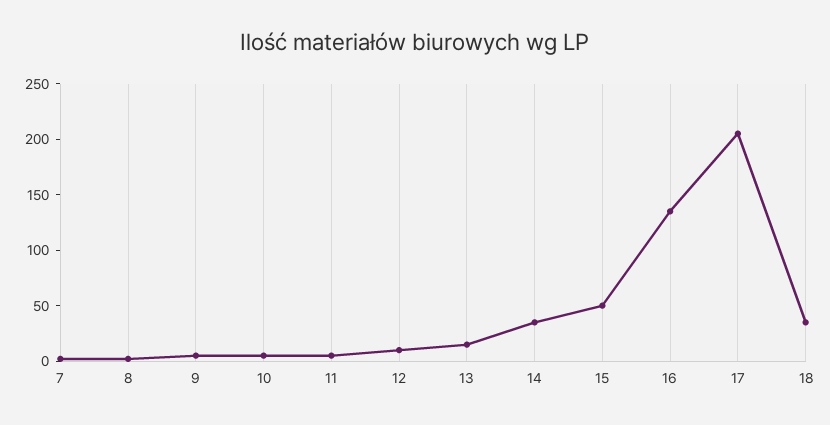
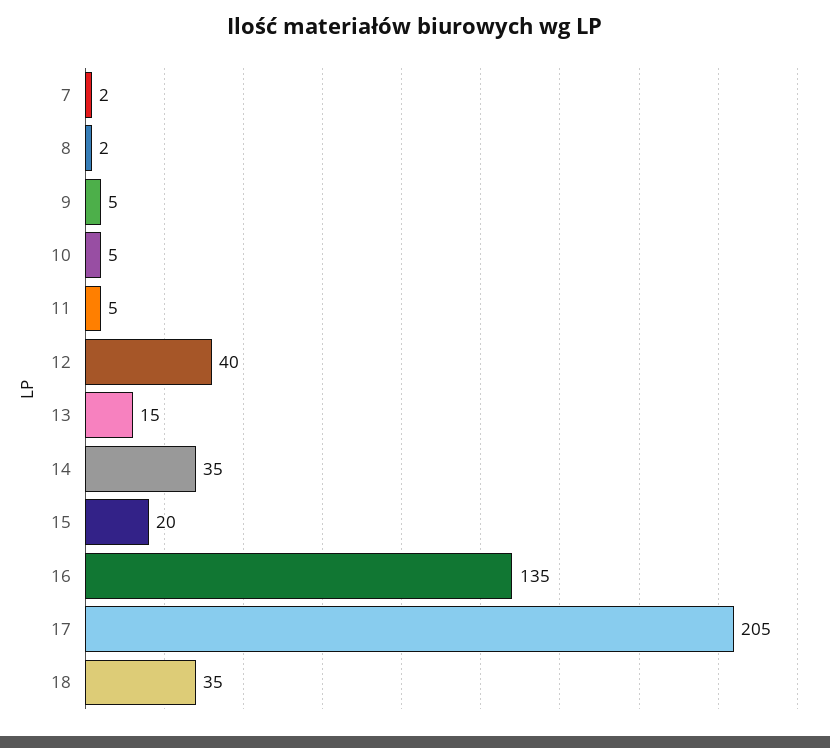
  {
    "7": 2,
    "8": 2,
    "9": 5,
    "10": 5,
    "11": 5,
-   "12": 10,
+   "12": 40,
    "13": 15,
    "14": 35,
-   "15": 50,
+   "15": 20,
    "16": 135,
    "17": 205,
    "18": 35
  }

